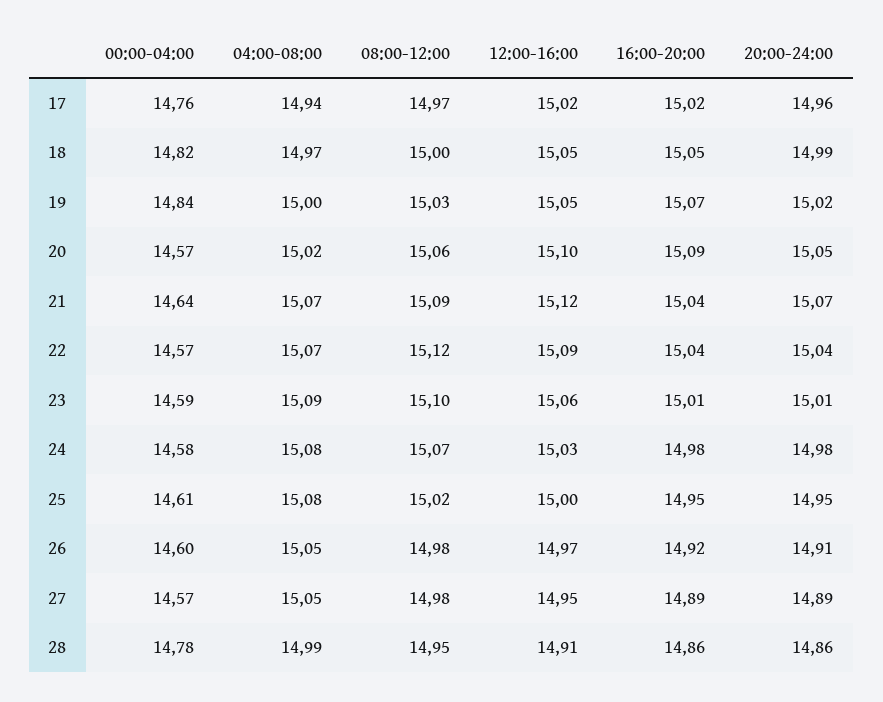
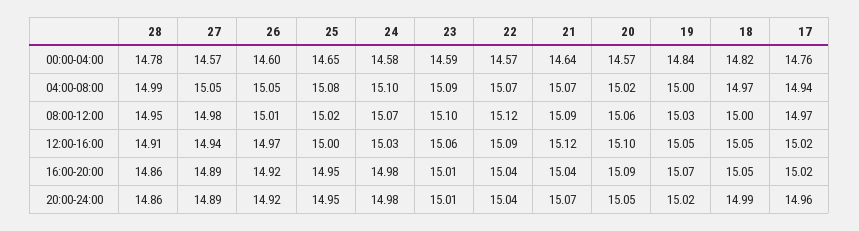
  {
    "00:00-04:00": {
      "17": 14.76,
      "18": 14.82,
      "19": 14.84,
      "20": 14.57,
      "21": 14.64,
      "22": 14.57,
      "23": 14.59,
      "24": 14.58,
-     "25": 14.61,
+     "25": 14.65,
      "26": 14.6,
      "27": 14.57,
      "28": 14.78
    },
    "04:00-08:00": {
      "17": 14.94,
      "18": 14.97,
      "19": 15,
      "20": 15.02,
      "21": 15.07,
      "22": 15.07,
      "23": 15.09,
-     "24": 15.08,
+     "24": 15.1,
      "25": 15.08,
      "26": 15.05,
      "27": 15.05,
      "28": 14.99
    },
    "08:00-12:00": {
      "17": 14.97,
      "18": 15,
      "19": 15.03,
      "20": 15.06,
      "21": 15.09,
      "22": 15.12,
      "23": 15.1,
      "24": 15.07,
      "25": 15.02,
-     "26": 14.98,
+     "26": 15.01,
      "27": 14.98,
      "28": 14.95
    },
    "12:00-16:00": {
      "17": 15.02,
      "18": 15.05,
      "19": 15.05,
      "20": 15.1,
      "21": 15.12,
      "22": 15.09,
      "23": 15.06,
      "24": 15.03,
      "25": 15,
      "26": 14.97,
-     "27": 14.95,
+     "27": 14.94,
      "28": 14.91
    },
    "16:00-20:00": {
      "17": 15.02,
      "18": 15.05,
      "19": 15.07,
      "20": 15.09,
      "21": 15.04,
      "22": 15.04,
      "23": 15.01,
      "24": 14.98,
      "25": 14.95,
      "26": 14.92,
      "27": 14.89,
      "28": 14.86
    },
    "20:00-24:00": {
      "17": 14.96,
      "18": 14.99,
      "19": 15.02,
      "20": 15.05,
      "21": 15.07,
      "22": 15.04,
      "23": 15.01,
      "24": 14.98,
      "25": 14.95,
-     "26": 14.91,
+     "26": 14.92,
      "27": 14.89,
      "28": 14.86
    }
  }

